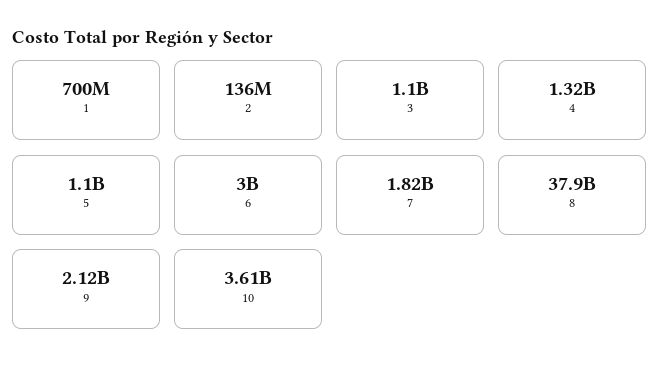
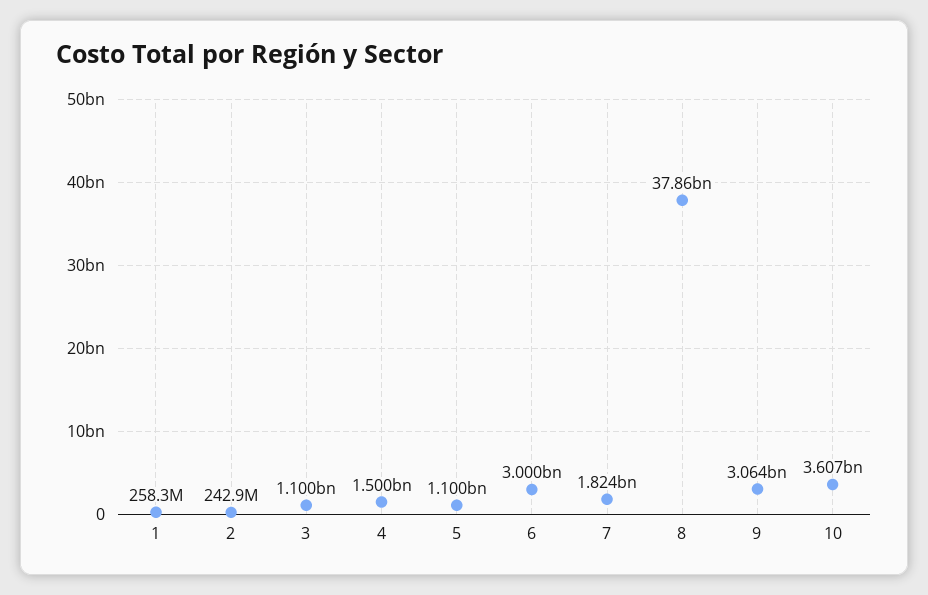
  {
-   "1": 700000000,
+   "1": 258300000,
-   "2": 136000000,
+   "2": 242900000,
    "3": 1100000000,
-   "4": 1320000000,
+   "4": 1500000000,
    "5": 1100000000,
    "6": 3000000000,
    "7": 1824000000,
    "8": 37860000000,
-   "9": 2120000000,
+   "9": 3064000000,
    "10": 3607000000
  }

